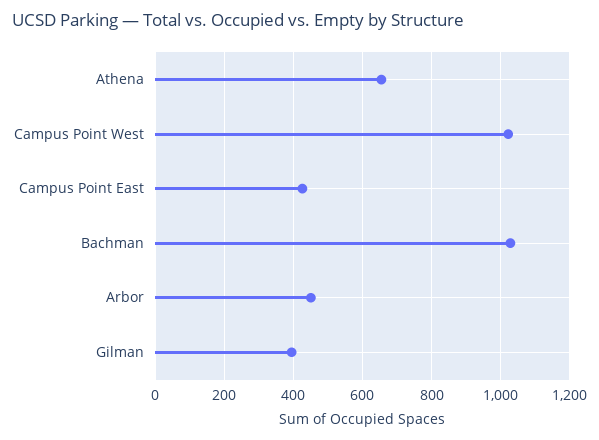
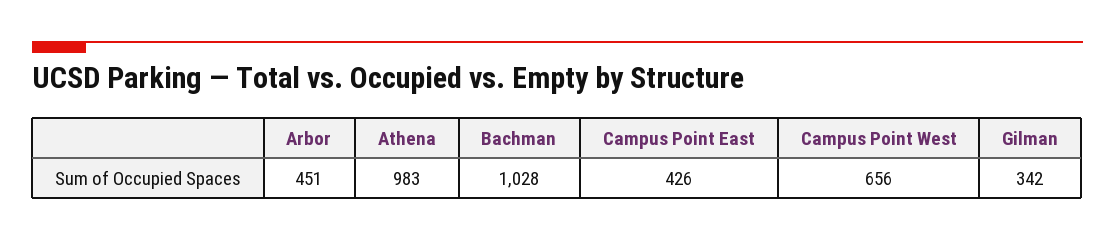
  {
-   "Athena": 660,
+   "Athena": 983,
-   "Campus Point West": 1020,
+   "Campus Point West": 656,
    "Campus Point East": 426,
    "Bachman": 1028,
    "Arbor": 451,
-   "Gilman": 400
+   "Gilman": 342
  }

